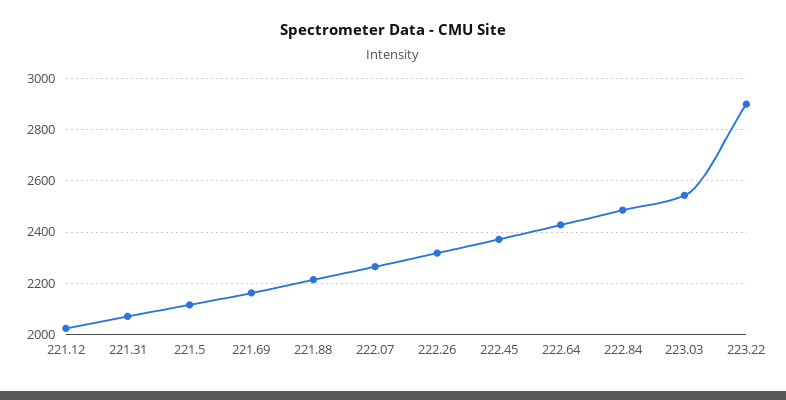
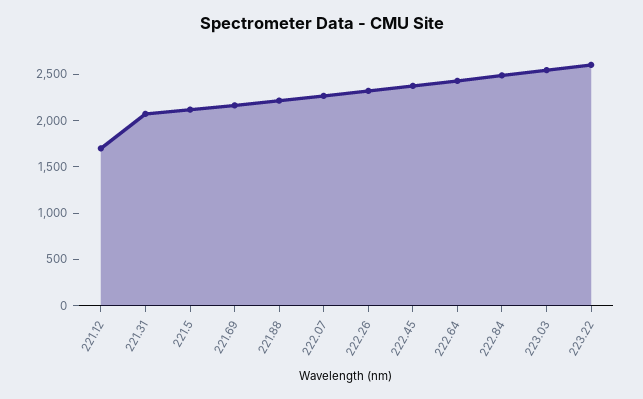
  {
-   "221.12": 2025,
+   "221.12": 1700,
    "221.31": 2075,
    "221.5": 2125,
    "221.69": 2150,
    "221.88": 2225,
    "222.07": 2275,
    "222.26": 2325,
    "222.45": 2375,
    "222.64": 2425,
    "222.84": 2475,
    "223.03": 2550,
-   "223.22": 2900
+   "223.22": 2600
  }

